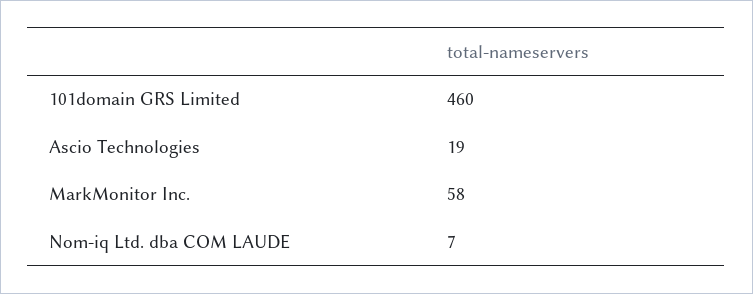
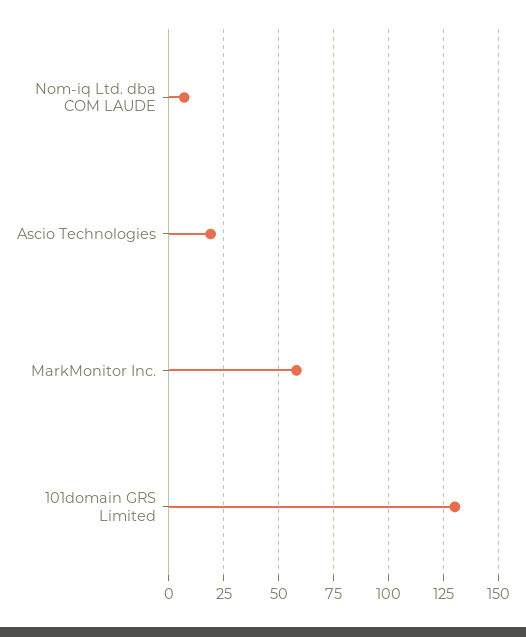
  {
-   "101domain GRS Limited": 460,
+   "101domain GRS Limited": 130,
    "Ascio Technologies": 19,
    "MarkMonitor Inc.": 58,
    "Nom-iq Ltd. dba COM LAUDE": 7
  }

